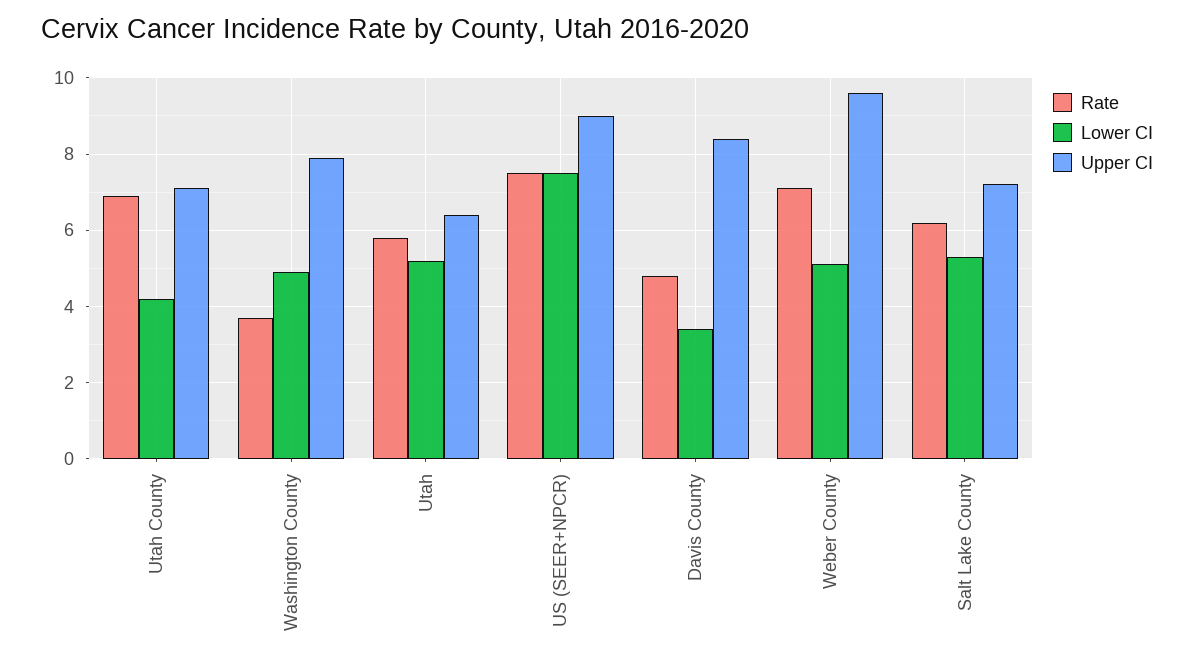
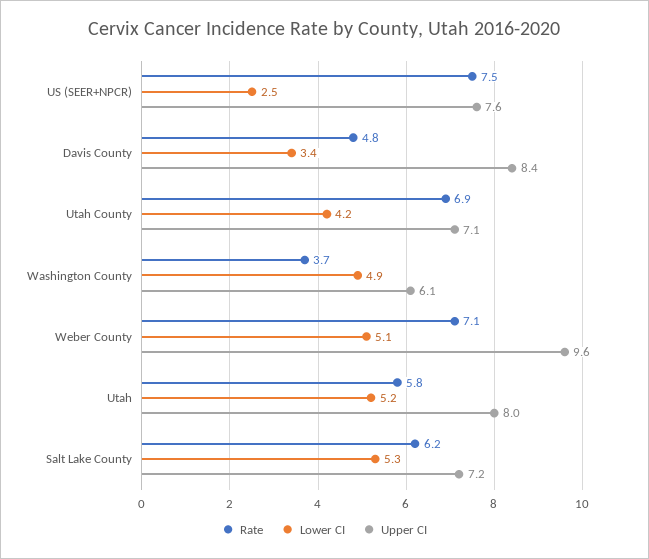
  {
    "Rate": {
      "Utah County": 6.9,
      "Washington County": 3.7,
      "Utah": 5.8,
      "US (SEER+NPCR)": 7.5,
      "Davis County": 4.8,
      "Weber County": 7.1,
      "Salt Lake County": 6.2
    },
    "Lower CI": {
      "Utah County": 4.2,
      "Washington County": 4.9,
      "Utah": 5.2,
-     "US (SEER+NPCR)": 7.5,
+     "US (SEER+NPCR)": 2.5,
      "Davis County": 3.4,
      "Weber County": 5.1,
      "Salt Lake County": 5.3
    },
    "Upper CI": {
      "Utah County": 7.1,
-     "Washington County": 8,
+     "Washington County": 6.1,
-     "Utah": 6.5,
+     "Utah": 8,
-     "US (SEER+NPCR)": 9,
+     "US (SEER+NPCR)": 7.6,
      "Davis County": 8.4,
      "Weber County": 9.6,
      "Salt Lake County": 7.2
    }
  }

